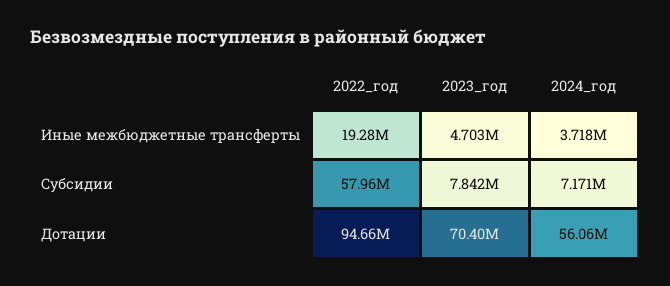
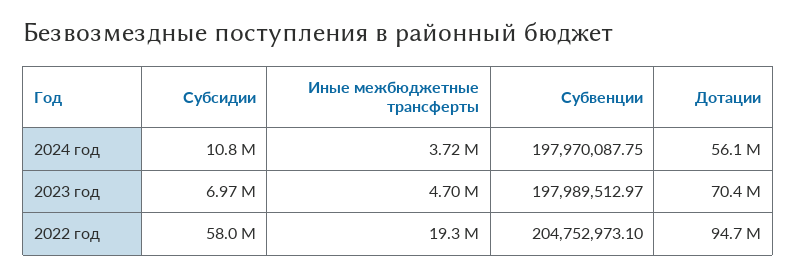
  {
    "2022_год": {
      "Иные межбюджетные трансферты": 19280000,
      "Субсидии": 57960000,
-     "Дотации": 94660000
+     "Дотации": 94660000,
+     "Субвенции": 204752973.1
    },
    "2023_год": {
      "Иные межбюджетные трансферты": 4703000,
-     "Субсидии": 7842000,
+     "Субсидии": 6970000,
-     "Дотации": 70400000
+     "Дотации": 70400000,
+     "Субвенции": 197989512.97
    },
    "2024_год": {
      "Иные межбюджетные трансферты": 3718000,
-     "Субсидии": 7171000,
+     "Субсидии": 10800000,
-     "Дотации": 56060000
+     "Дотации": 56060000,
+     "Субвенции": 197970087.75
    }
  }

